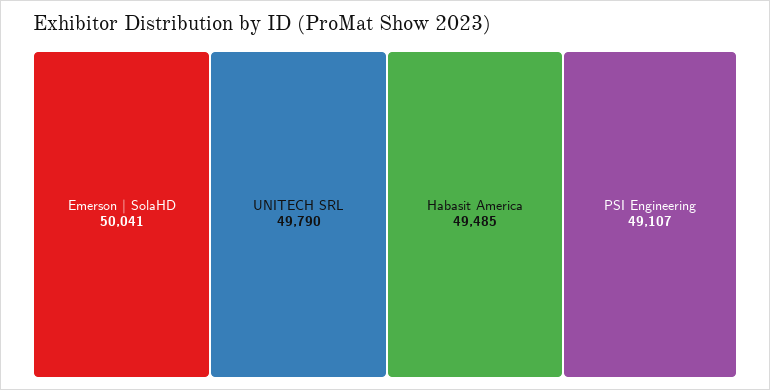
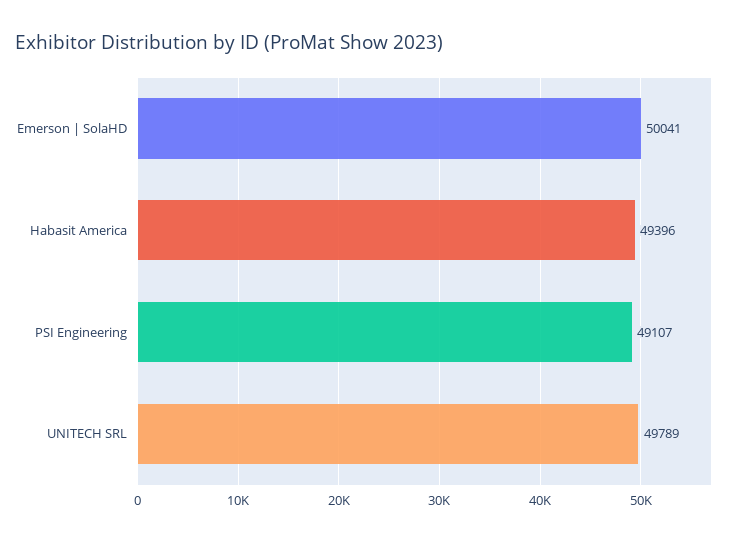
  {
    "Emerson | SolaHD": 50041,
-   "UNITECH SRL": 49790,
+   "UNITECH SRL": 49789,
-   "Habasit America": 49485,
+   "Habasit America": 49396,
    "PSI Engineering": 49107
  }

